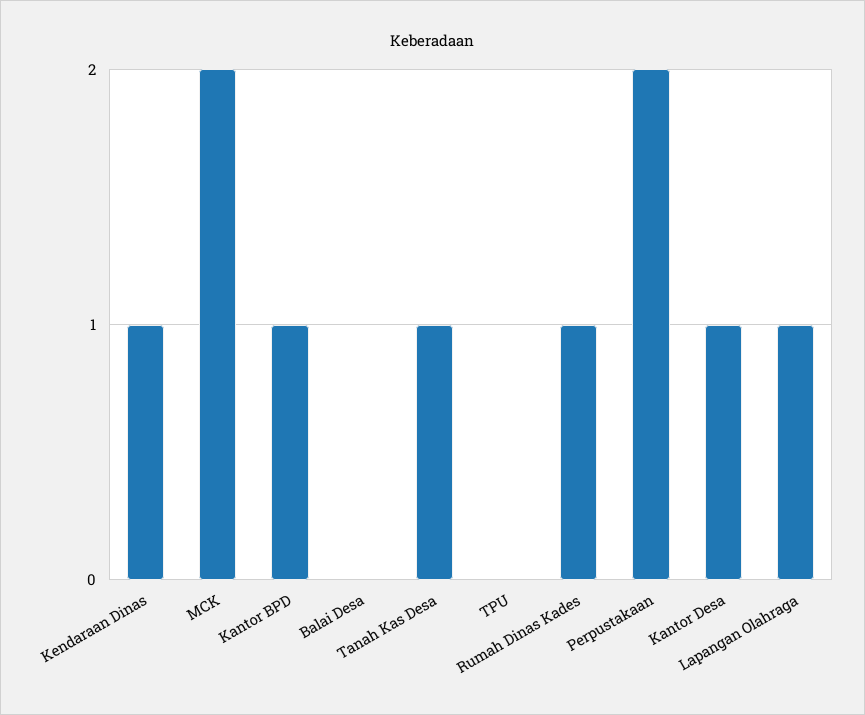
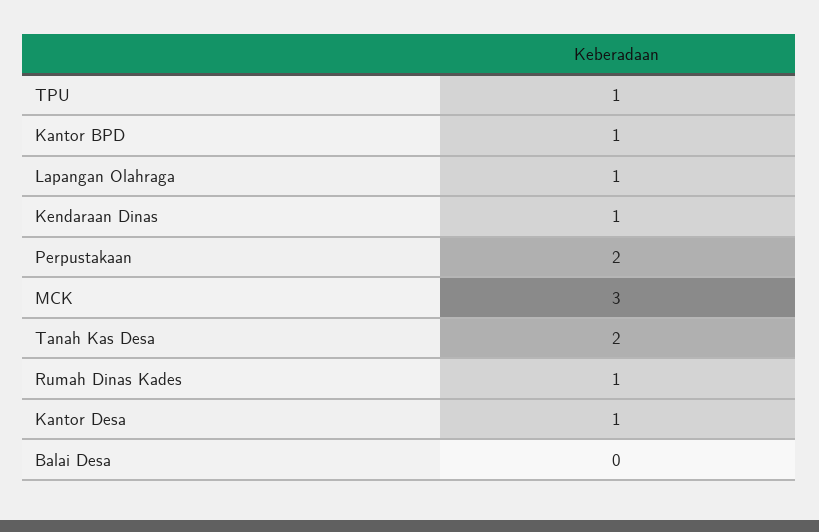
  {
    "Kendaraan Dinas": 1,
-   "MCK": 2,
+   "MCK": 3,
    "Kantor BPD": 1,
    "Balai Desa": 0,
-   "Tanah Kas Desa": 1,
+   "Tanah Kas Desa": 2,
-   "TPU": 0,
+   "TPU": 1,
    "Rumah Dinas Kades": 1,
    "Perpustakaan": 2,
    "Kantor Desa": 1,
    "Lapangan Olahraga": 1
  }

